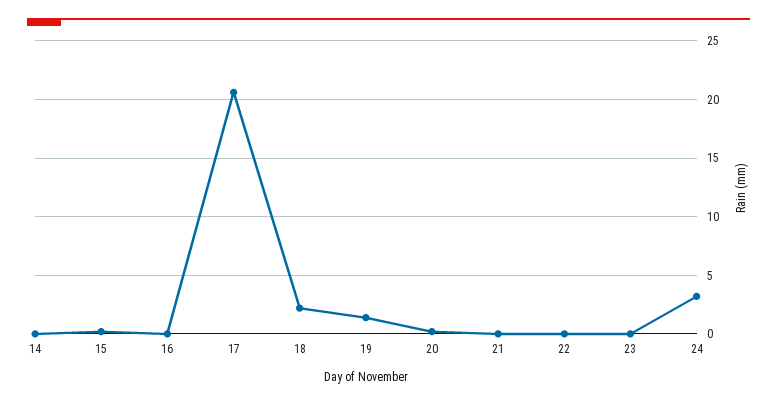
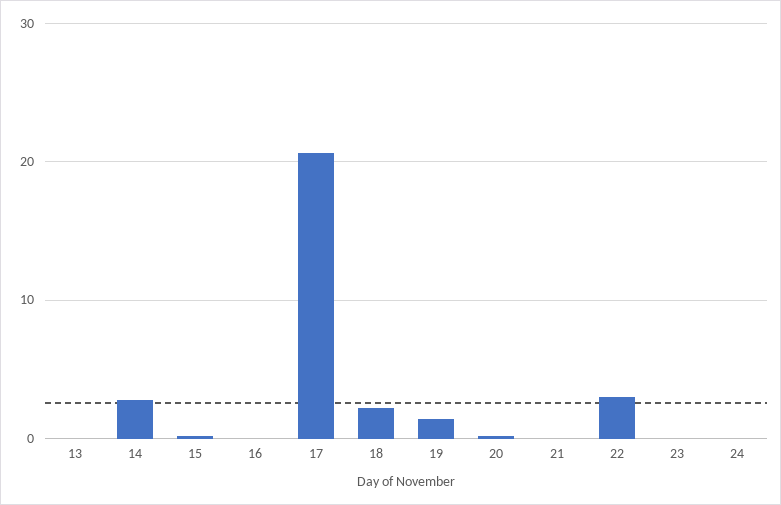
  {
-   "14": 0,
+   "14": 3,
    "15": 0,
    "16": 0,
    "17": 21,
    "18": 2,
    "19": 1,
    "20": 0,
    "21": 0,
-   "22": 0,
+   "22": 3,
    "23": 0,
-   "24": 3
+   "24": 0,
+   "13": 0
  }

